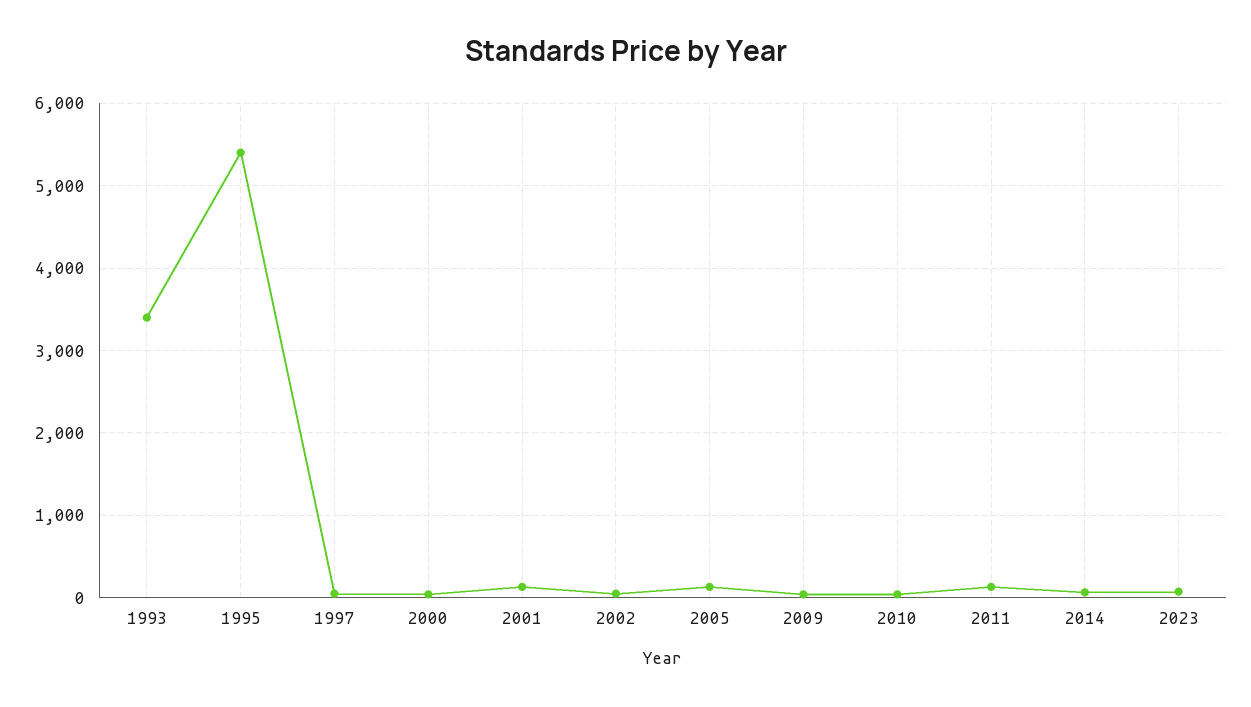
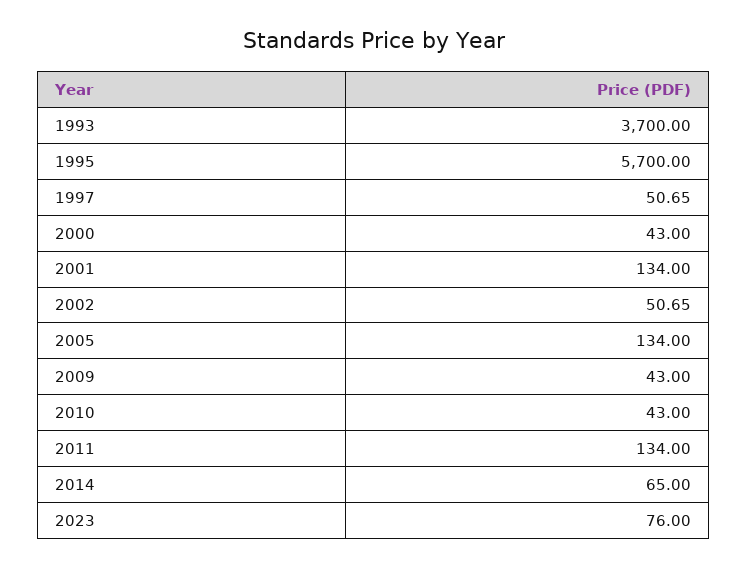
  {
-   "1993": 3400,
+   "1993": 3700,
-   "1995": 5400,
+   "1995": 5700,
    "1997": 50.65,
    "2000": 43,
    "2001": 134,
    "2002": 50.65,
    "2005": 134,
    "2009": 43,
    "2010": 43,
    "2011": 134,
    "2014": 65,
    "2023": 76
  }

